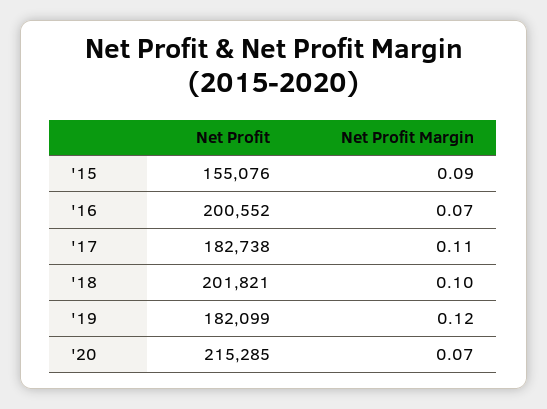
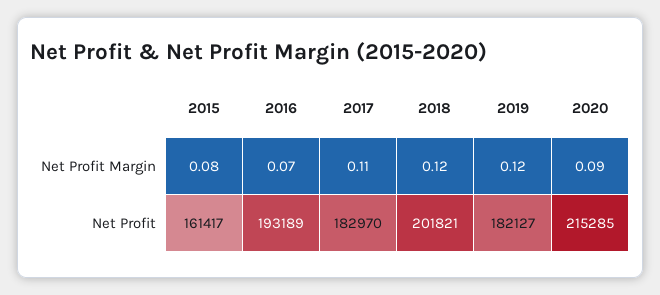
  {
    "Net Profit": {
-     "'15": 155076,
+     "'15": 161417,
-     "'16": 200552,
+     "'16": 193189,
-     "'17": 182738,
+     "'17": 182970,
      "'18": 201821,
-     "'19": 182099,
+     "'19": 182127,
      "'20": 215285
    },
    "Net Profit Margin": {
-     "'15": 0.09,
+     "'15": 0.08,
      "'16": 0.07,
      "'17": 0.11,
-     "'18": 0.1,
+     "'18": 0.12,
      "'19": 0.12,
-     "'20": 0.07
+     "'20": 0.09
    }
  }

